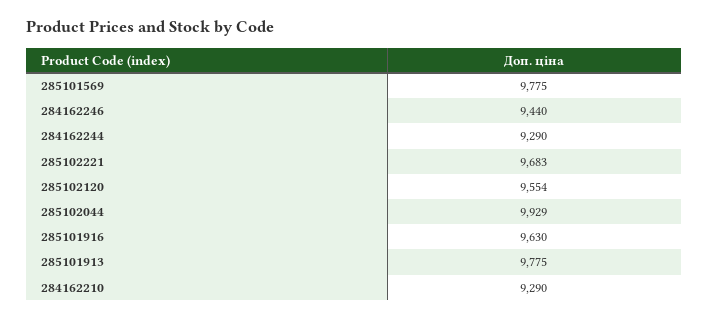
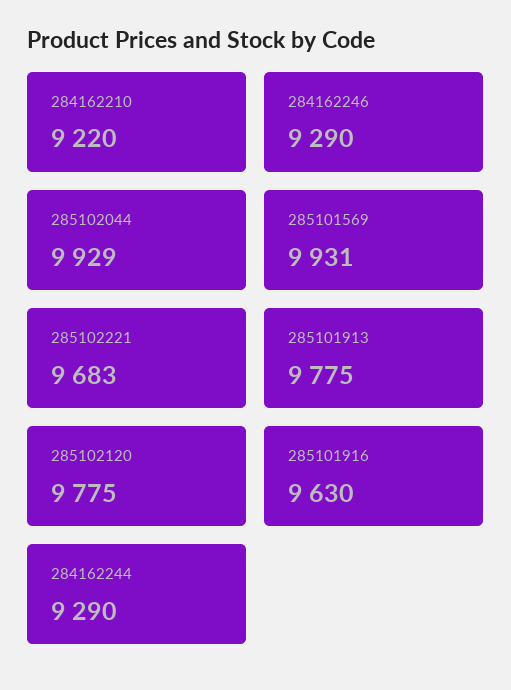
  {
-   "285101569": 9775,
+   "285101569": 9931,
-   "284162246": 9440,
+   "284162246": 9290,
    "284162244": 9290,
    "285102221": 9683,
-   "285102120": 9554,
+   "285102120": 9775,
    "285102044": 9929,
    "285101916": 9630,
    "285101913": 9775,
-   "284162210": 9290
+   "284162210": 9220
  }

